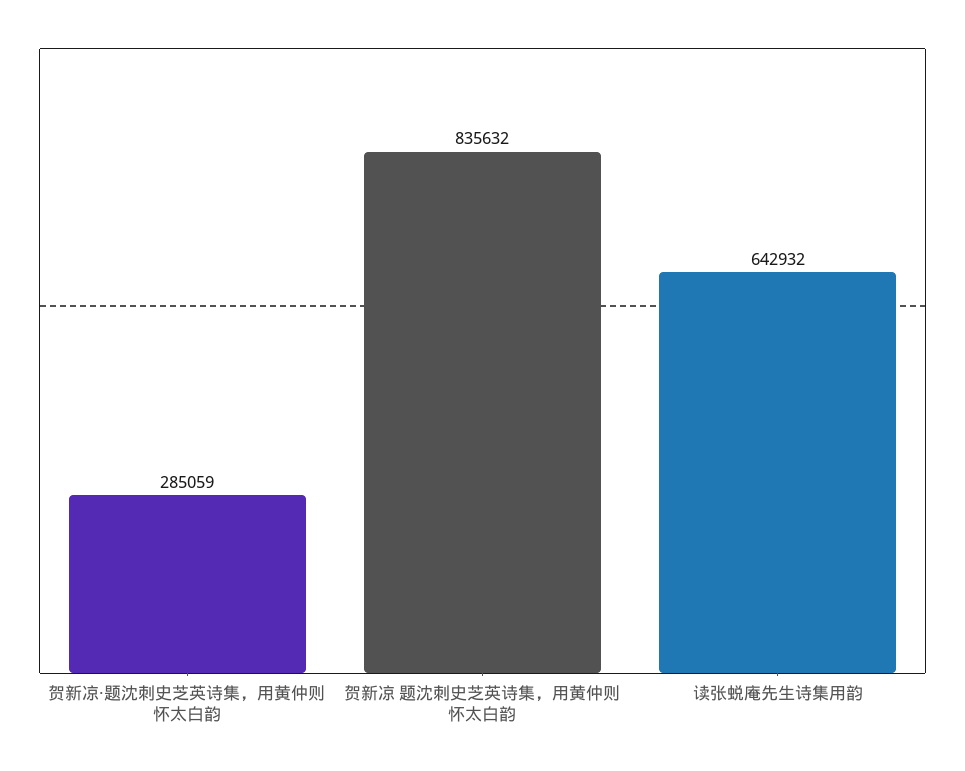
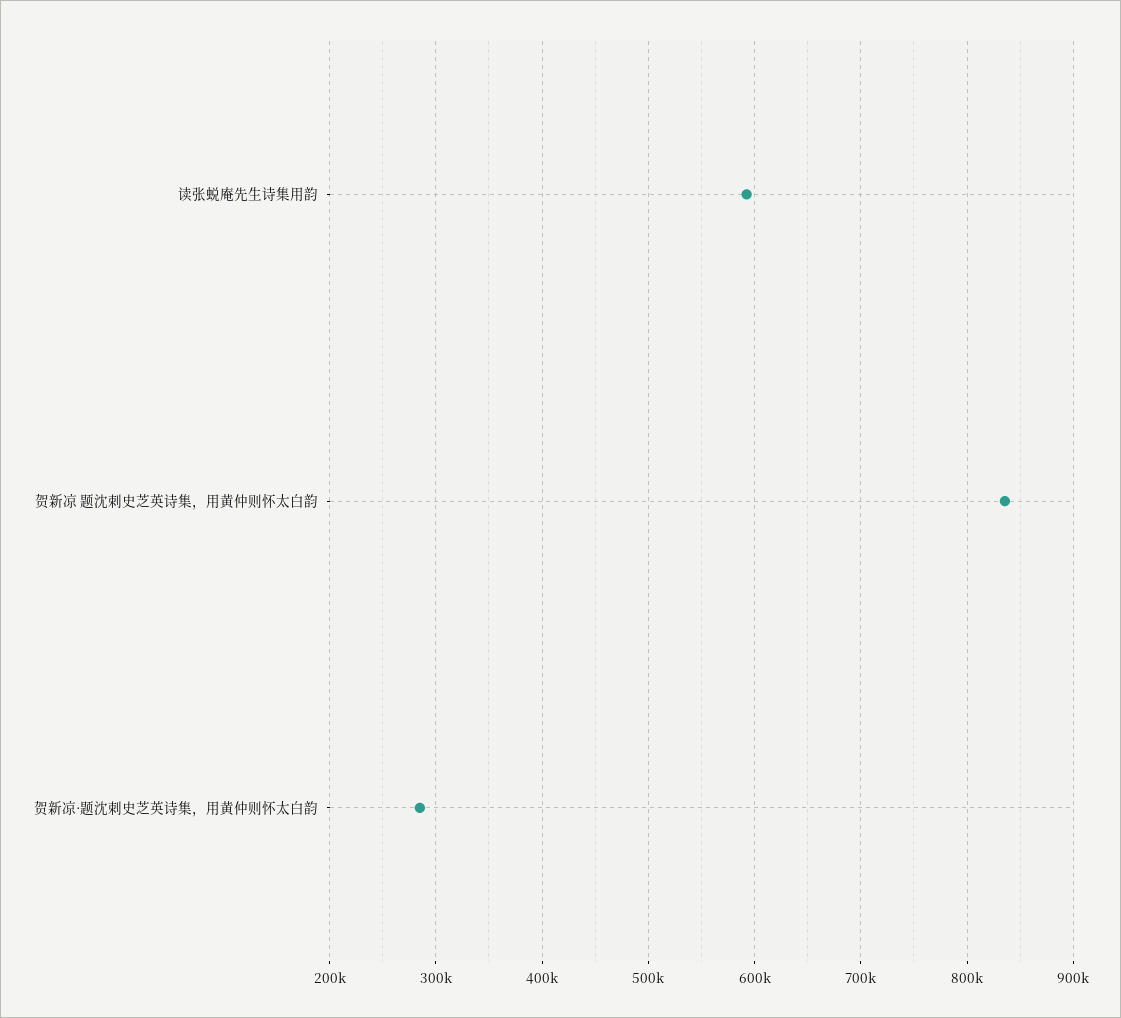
  {
    "贺新凉·题沈刺史芝英诗集，用黄仲则怀太白韵": 285059,
    "贺新凉 题沈刺史芝英诗集，用黄仲则怀太白韵": 835632,
-   "读张蜕庵先生诗集用韵": 642932
+   "读张蜕庵先生诗集用韵": 590000
  }

